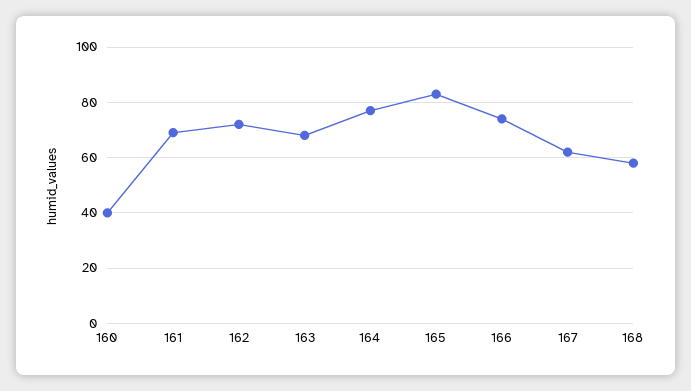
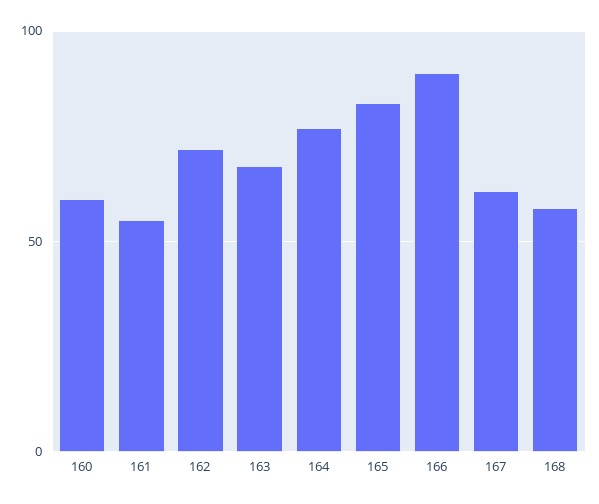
  {
-   "160": 40,
+   "160": 60,
-   "161": 70,
+   "161": 55,
    "162": 70,
    "163": 70,
    "164": 75,
    "165": 85,
-   "166": 75,
+   "166": 90,
    "167": 60,
    "168": 60
  }

